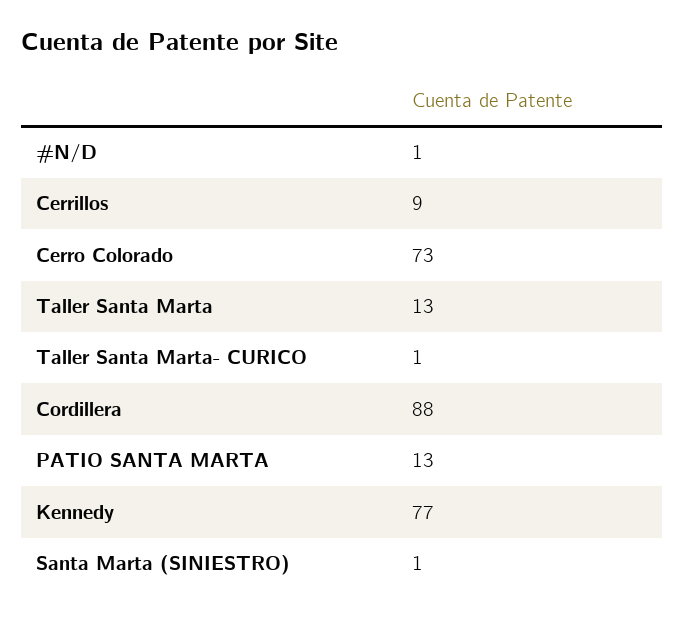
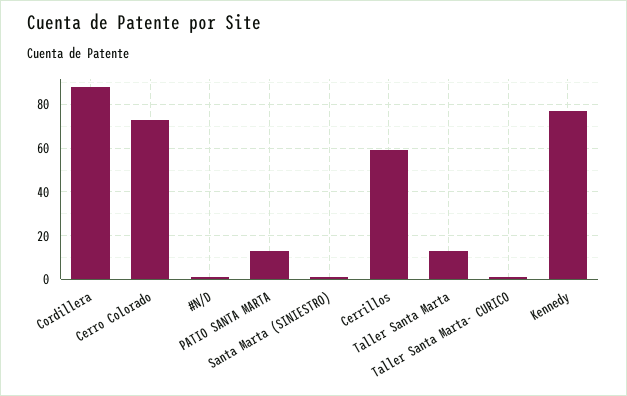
  {
    "#N/D": 1,
-   "Cerrillos": 9,
+   "Cerrillos": 60,
    "Cerro Colorado": 73,
    "Taller Santa Marta": 13,
    "Taller Santa Marta- CURICO": 1,
    "Cordillera": 88,
    "PATIO SANTA MARTA": 13,
    "Kennedy": 77,
    "Santa Marta (SINIESTRO)": 1
  }

